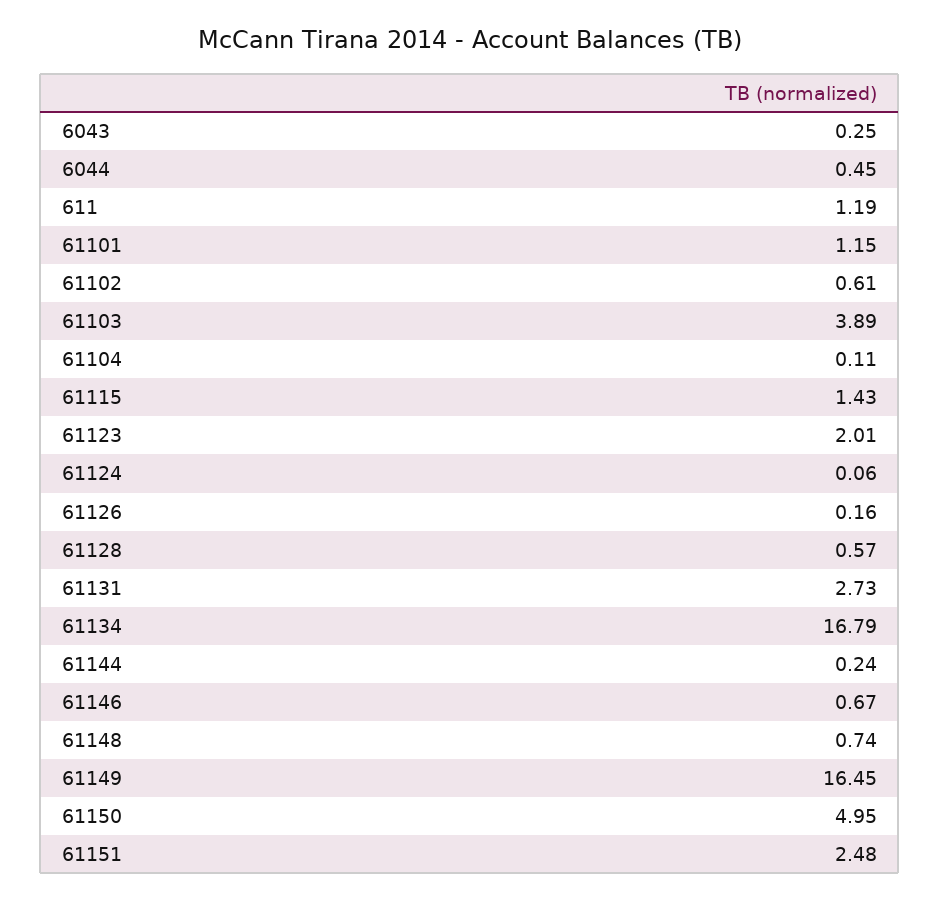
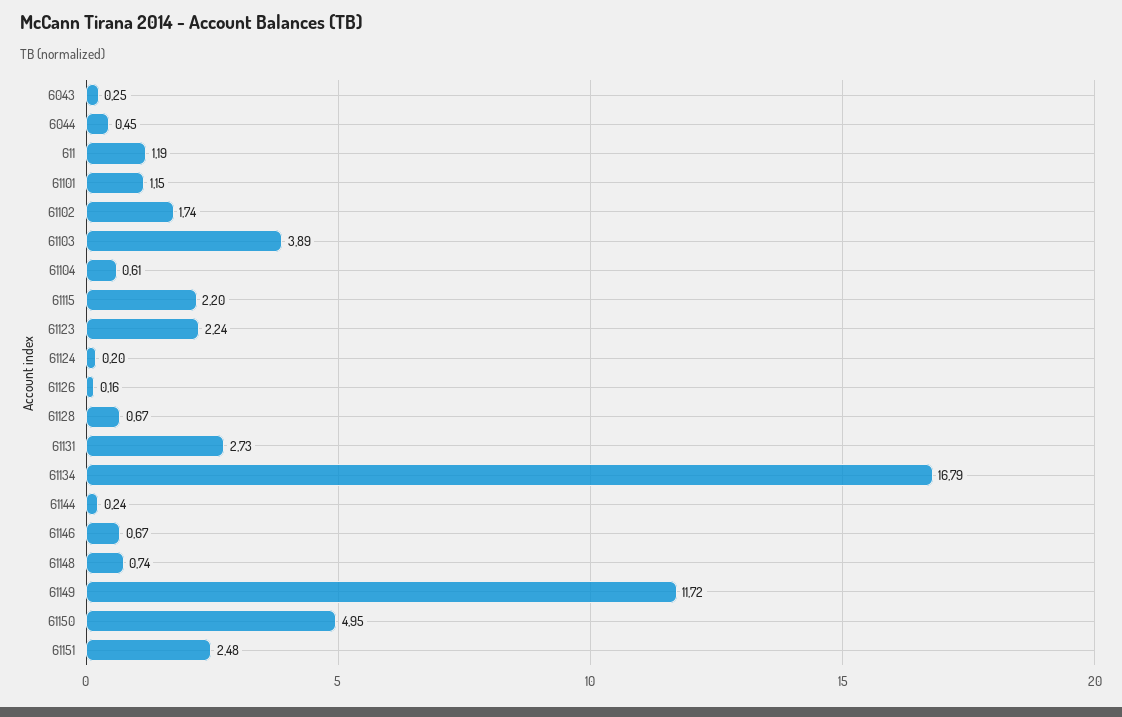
  {
    "6043": 0.25,
    "6044": 0.45,
    "611": 1.19,
    "61101": 1.15,
-   "61102": 0.61,
+   "61102": 1.74,
    "61103": 3.89,
-   "61104": 0.11,
+   "61104": 0.61,
-   "61115": 1.43,
+   "61115": 2.2,
-   "61123": 2.01,
+   "61123": 2.24,
-   "61124": 0.06,
+   "61124": 0.2,
    "61126": 0.16,
-   "61128": 0.57,
+   "61128": 0.67,
    "61131": 2.73,
    "61134": 16.79,
    "61144": 0.24,
    "61146": 0.67,
    "61148": 0.74,
-   "61149": 16.45,
+   "61149": 11.72,
    "61150": 4.95,
    "61151": 2.48
  }

